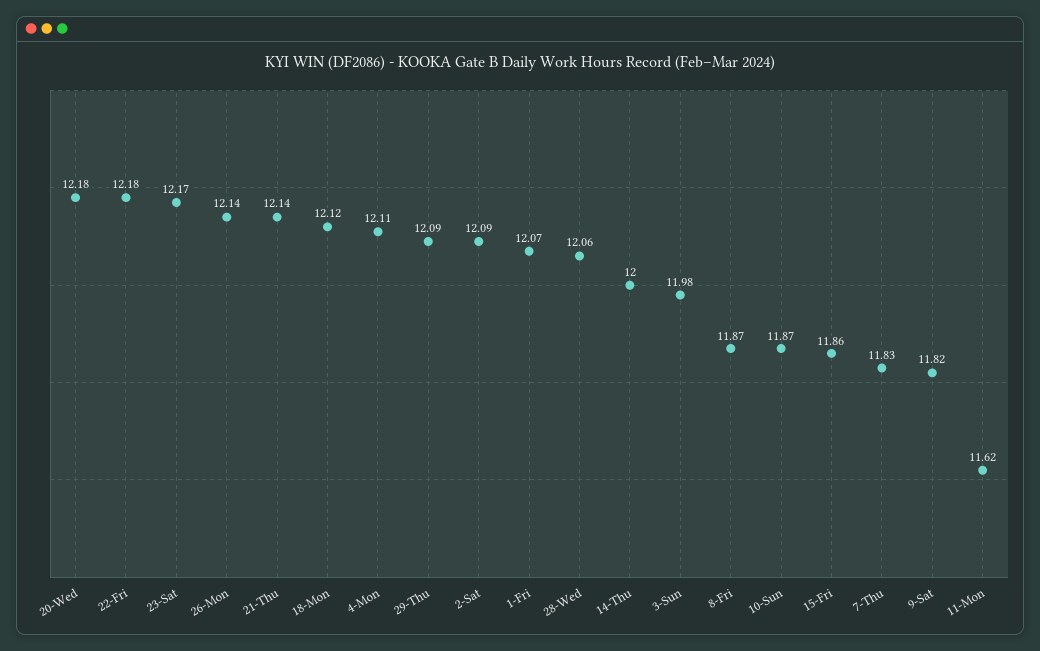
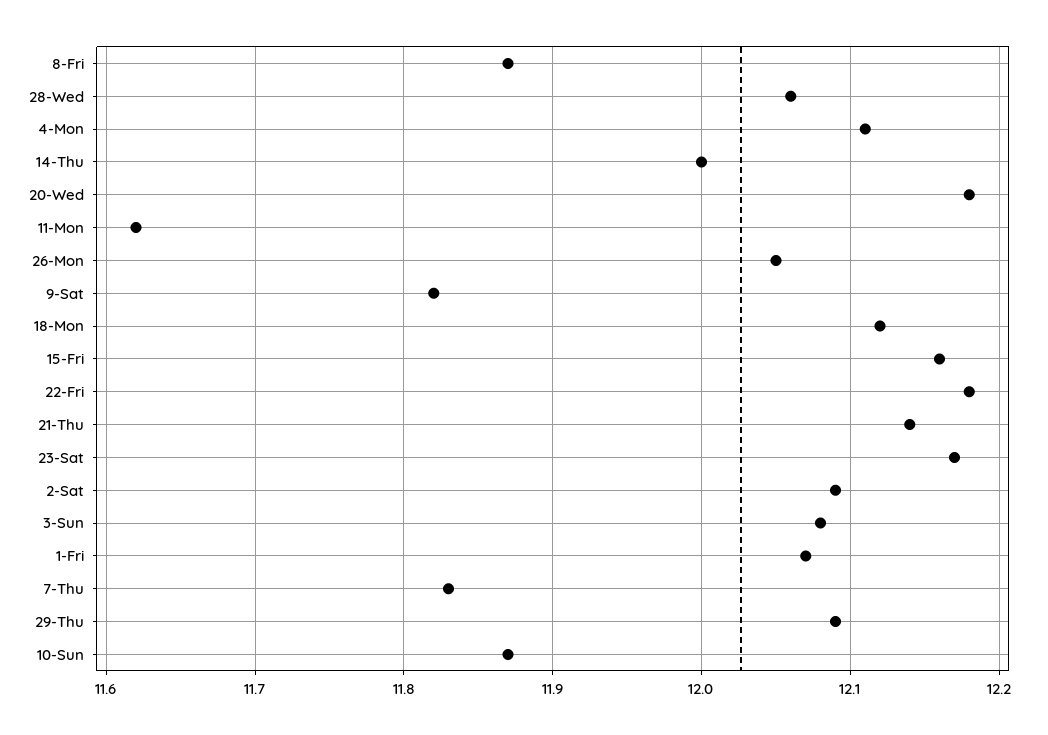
  {
    "20-Wed": 12.18,
    "22-Fri": 12.18,
    "23-Sat": 12.17,
-   "26-Mon": 12.14,
+   "26-Mon": 12.05,
    "21-Thu": 12.14,
    "18-Mon": 12.12,
    "4-Mon": 12.11,
    "29-Thu": 12.09,
    "2-Sat": 12.09,
    "1-Fri": 12.07,
    "28-Wed": 12.06,
    "14-Thu": 12,
-   "3-Sun": 11.98,
+   "3-Sun": 12.08,
    "8-Fri": 11.87,
    "10-Sun": 11.87,
-   "15-Fri": 11.86,
+   "15-Fri": 12.16,
    "7-Thu": 11.83,
    "9-Sat": 11.82,
    "11-Mon": 11.62
  }

